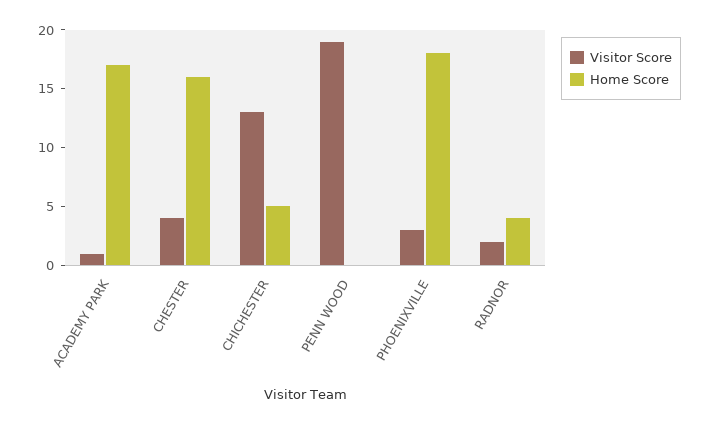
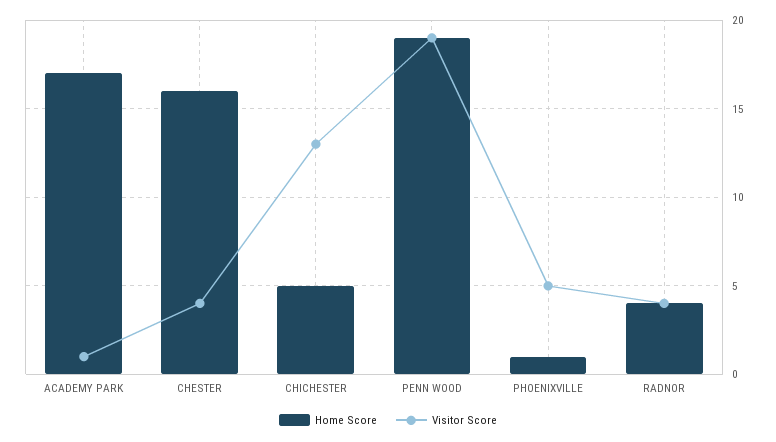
  {
    "Visitor Score": {
      "ACADEMY PARK": 1,
      "CHESTER": 4,
      "CHICHESTER": 13,
      "PENN WOOD": 19,
-     "PHOENIXVILLE": 3,
+     "PHOENIXVILLE": 5,
-     "RADNOR": 2
+     "RADNOR": 4
    },
    "Home Score": {
      "ACADEMY PARK": 17,
      "CHESTER": 16,
      "CHICHESTER": 5,
-     "PENN WOOD": 0,
+     "PENN WOOD": 19,
-     "PHOENIXVILLE": 18,
+     "PHOENIXVILLE": 1,
      "RADNOR": 4
    }
  }

